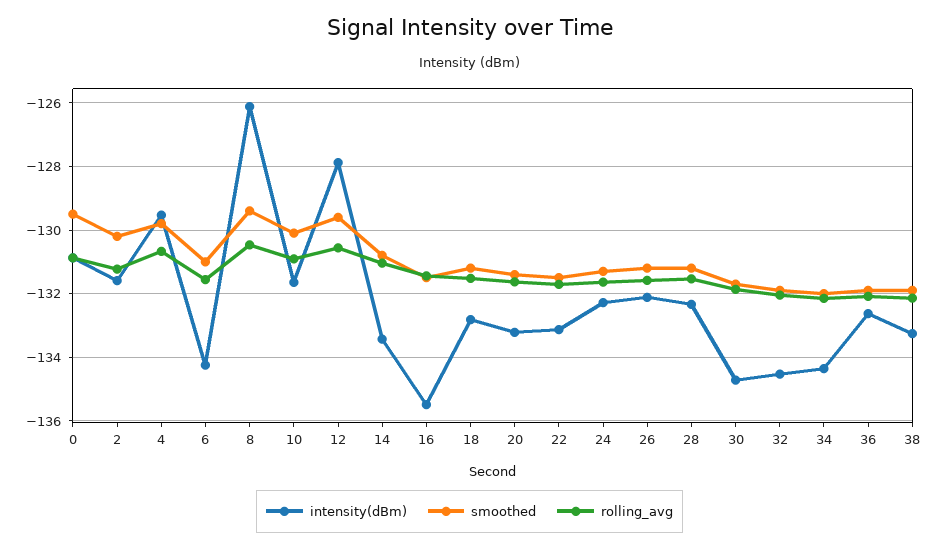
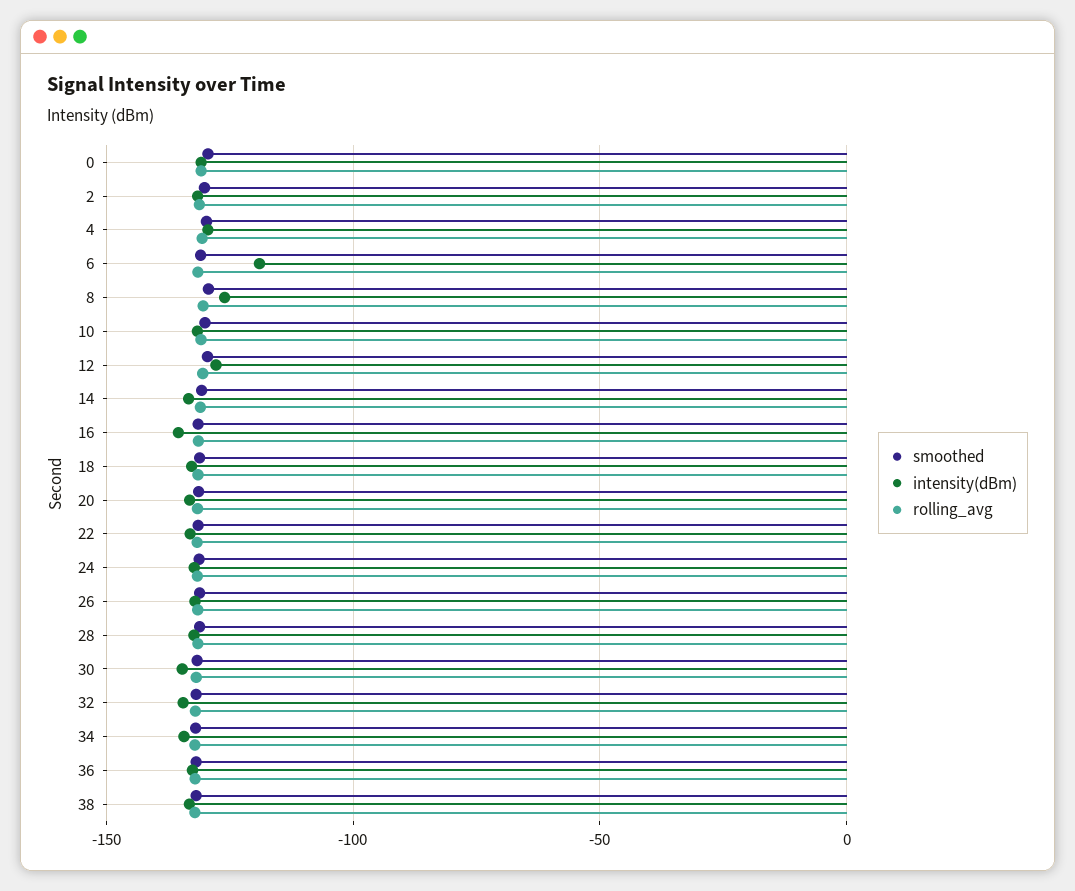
  {
    "intensity(dBm)": {
      "0": -130.8,
      "2": -131.6,
      "4": -129.6,
-     "6": -134.2,
+     "6": -120,
      "8": -126.2,
      "10": -131.6,
      "12": -127.8,
      "14": -133.4,
      "16": -135.4,
      "18": -132.8,
      "20": -133.2,
      "22": -133.2,
      "24": -132.2,
      "26": -132.2,
      "28": -132.4,
      "30": -134.8,
      "32": -134.6,
      "34": -134.4,
      "36": -132.6,
      "38": -133.2
    },
    "smoothed": {
      "0": -129.6,
      "2": -130.2,
      "4": -129.8,
      "6": -131,
      "8": -129.4,
      "10": -130.2,
      "12": -129.6,
      "14": -130.8,
      "16": -131.6,
      "18": -131.2,
      "20": -131.4,
      "22": -131.6,
      "24": -131.4,
      "26": -131.2,
      "28": -131.2,
      "30": -131.8,
      "32": -132,
      "34": -132,
      "36": -132,
      "38": -132
    },
    "rolling_avg": {
      "0": -130.8,
      "2": -131.2,
      "4": -130.6,
      "6": -131.6,
      "8": -130.4,
      "10": -131,
      "12": -130.6,
      "14": -131,
      "16": -131.4,
      "18": -131.6,
      "20": -131.6,
      "22": -131.8,
      "24": -131.6,
      "26": -131.6,
      "28": -131.6,
      "30": -131.8,
      "32": -132,
      "34": -132.2,
      "36": -132,
      "38": -132.2
    }
  }

